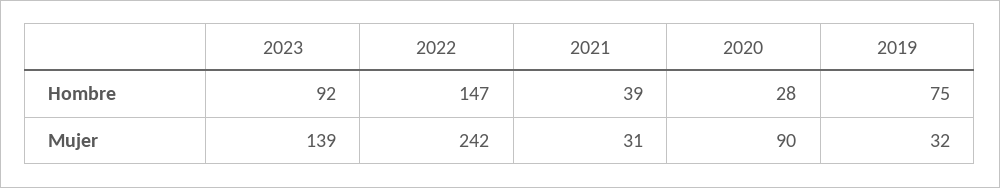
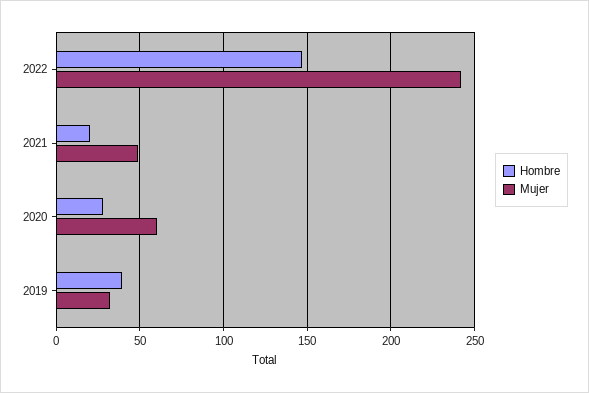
  {
    "Hombre": {
-     "2023": 92,
      "2022": 147,
-     "2021": 39,
+     "2021": 20,
      "2020": 28,
-     "2019": 75
+     "2019": 40
    },
    "Mujer": {
-     "2023": 139,
      "2022": 242,
-     "2021": 31,
+     "2021": 50,
-     "2020": 90,
+     "2020": 60,
      "2019": 32
    }
  }

